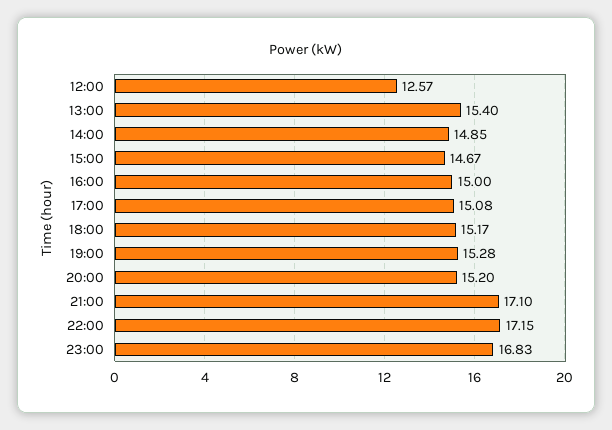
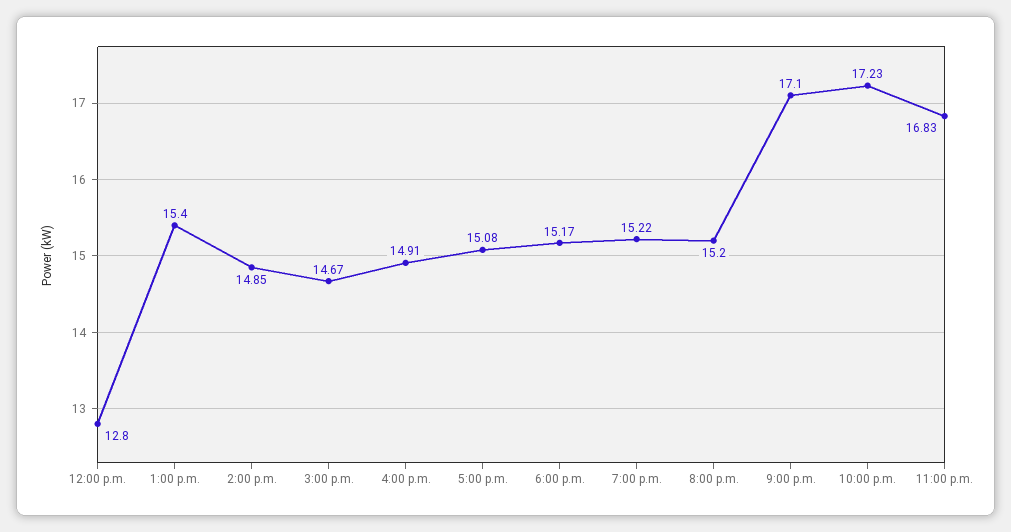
  {
-   "12:00": 12.57,
+   "12:00": 12.8,
    "13:00": 15.4,
    "14:00": 14.85,
    "15:00": 14.67,
-   "16:00": 15,
+   "16:00": 14.91,
    "17:00": 15.08,
    "18:00": 15.17,
-   "19:00": 15.28,
+   "19:00": 15.22,
    "20:00": 15.2,
    "21:00": 17.1,
-   "22:00": 17.15,
+   "22:00": 17.23,
    "23:00": 16.83
  }

